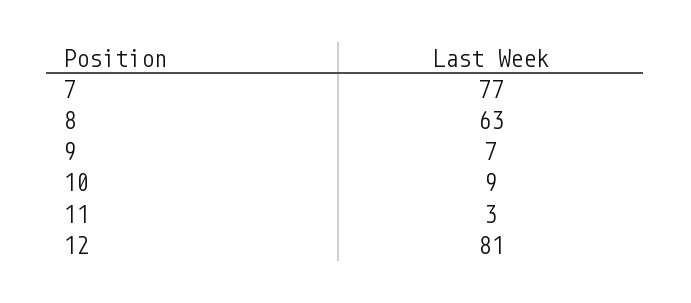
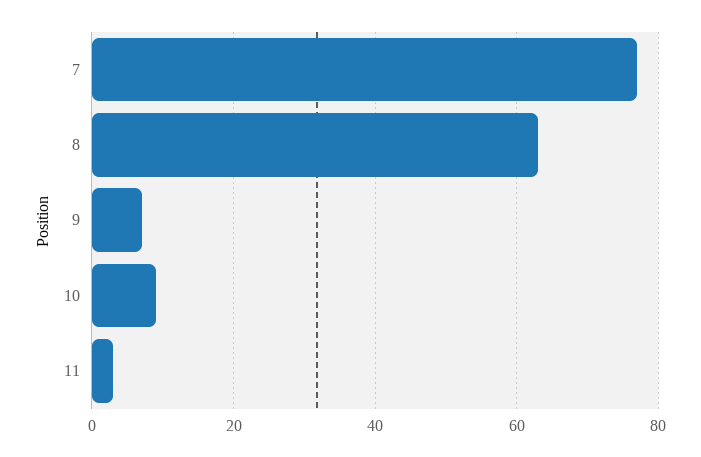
  {
    "7": 77,
    "8": 63,
    "9": 7,
    "10": 9,
-   "11": 3,
+   "11": 3
-   "12": 81
  }

